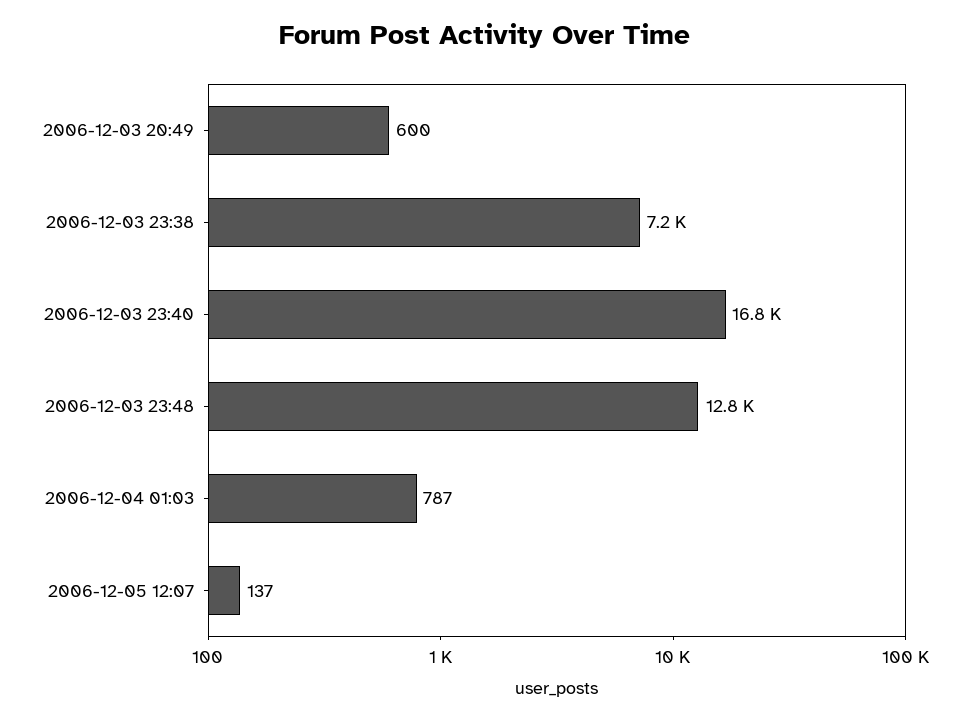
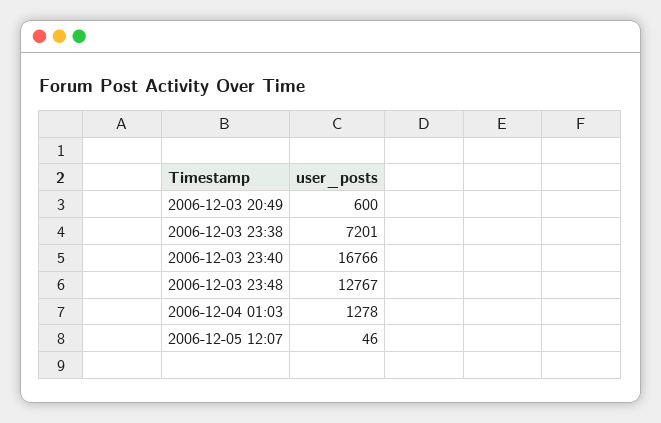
  {
    "2006-12-03 20:49": 600,
    "2006-12-03 23:38": 7201,
    "2006-12-03 23:40": 16766,
    "2006-12-03 23:48": 12767,
-   "2006-12-04 01:03": 787,
+   "2006-12-04 01:03": 1278,
-   "2006-12-05 12:07": 137
+   "2006-12-05 12:07": 46
  }

